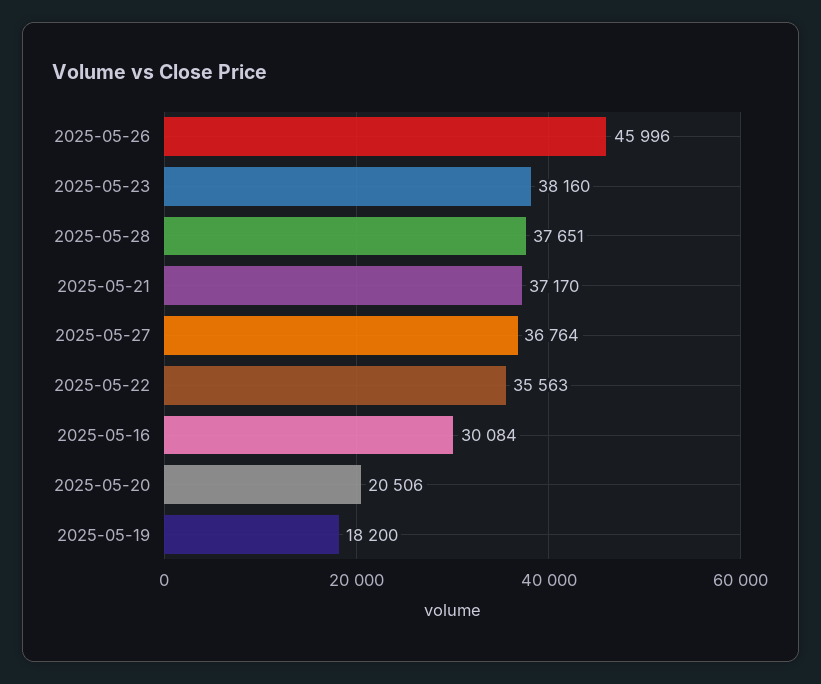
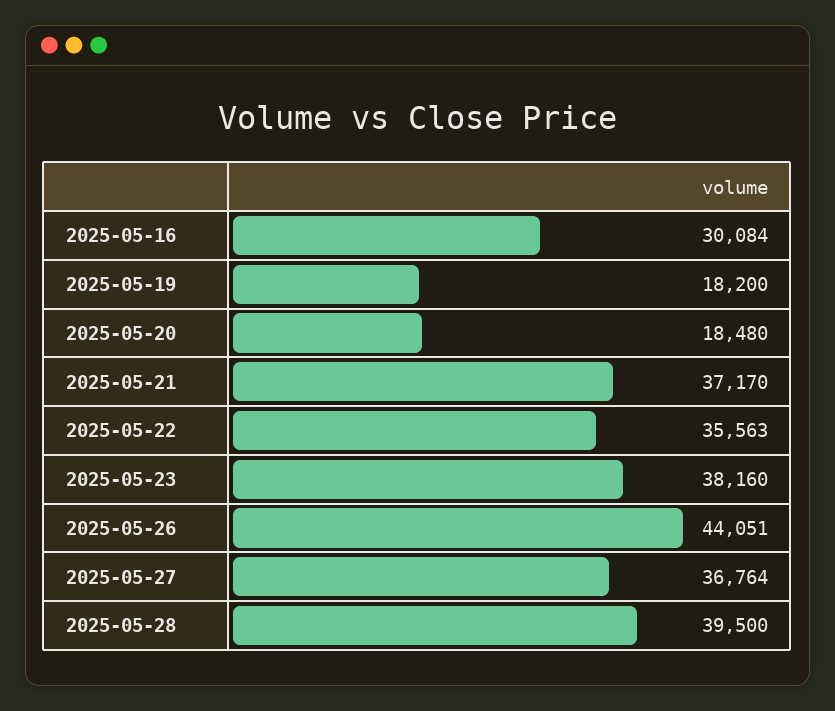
  {
-   "2025-05-26": 45996,
+   "2025-05-26": 44051,
    "2025-05-23": 38160,
-   "2025-05-28": 37651,
+   "2025-05-28": 39500,
    "2025-05-21": 37170,
    "2025-05-27": 36764,
    "2025-05-22": 35563,
    "2025-05-16": 30084,
-   "2025-05-20": 20506,
+   "2025-05-20": 18480,
    "2025-05-19": 18200
  }

